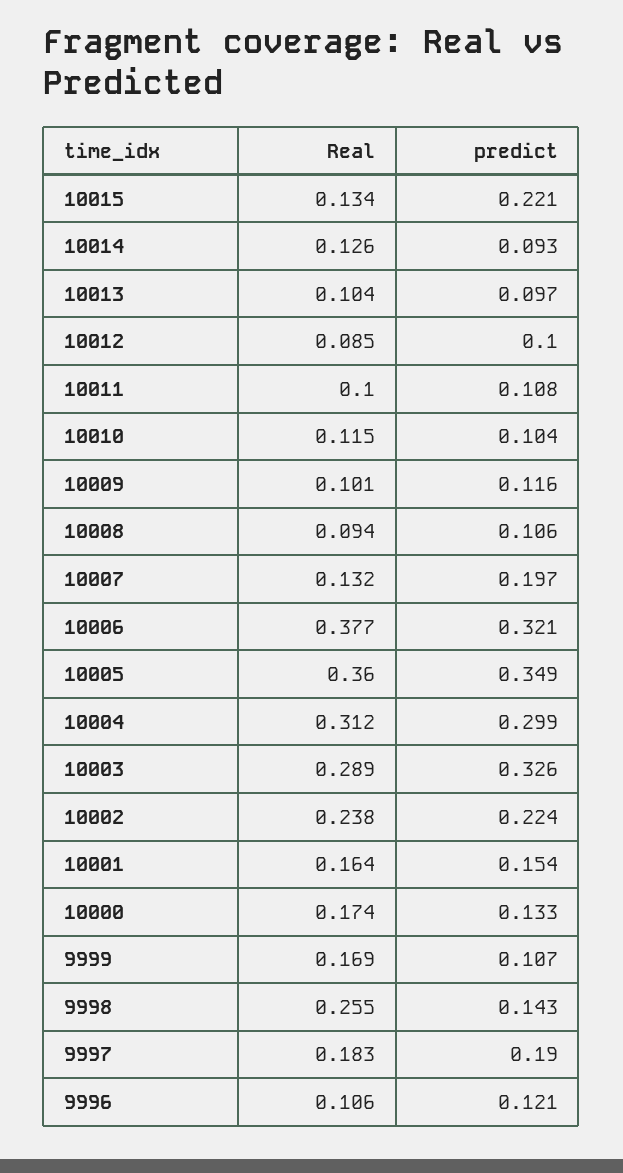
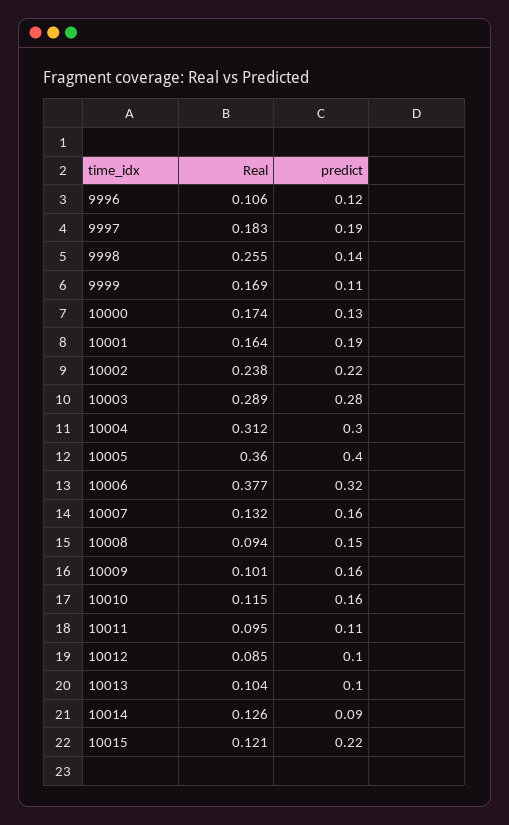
  {
    "Real": {
-     "10015": 0.134,
+     "10015": 0.121,
      "10014": 0.126,
      "10013": 0.104,
      "10012": 0.085,
-     "10011": 0.1,
+     "10011": 0.095,
      "10010": 0.115,
      "10009": 0.101,
      "10008": 0.094,
      "10007": 0.132,
      "10006": 0.377,
      "10005": 0.36,
      "10004": 0.312,
      "10003": 0.289,
      "10002": 0.238,
      "10001": 0.164,
      "10000": 0.174,
      "9999": 0.169,
      "9998": 0.255,
      "9997": 0.183,
      "9996": 0.106
    },
    "predict": {
      "10015": 0.221,
      "10014": 0.093,
      "10013": 0.097,
      "10012": 0.1,
      "10011": 0.108,
-     "10010": 0.104,
+     "10010": 0.16,
-     "10009": 0.116,
+     "10009": 0.16,
-     "10008": 0.106,
+     "10008": 0.15,
-     "10007": 0.197,
+     "10007": 0.16,
      "10006": 0.321,
-     "10005": 0.349,
+     "10005": 0.4,
      "10004": 0.299,
-     "10003": 0.326,
+     "10003": 0.28,
      "10002": 0.224,
-     "10001": 0.154,
+     "10001": 0.19,
      "10000": 0.133,
      "9999": 0.107,
      "9998": 0.143,
      "9997": 0.19,
      "9996": 0.121
    }
  }

